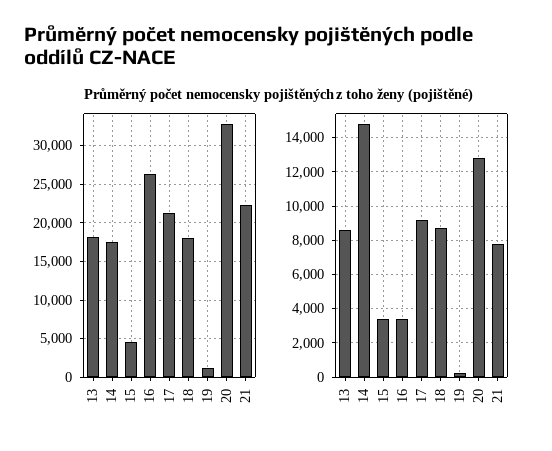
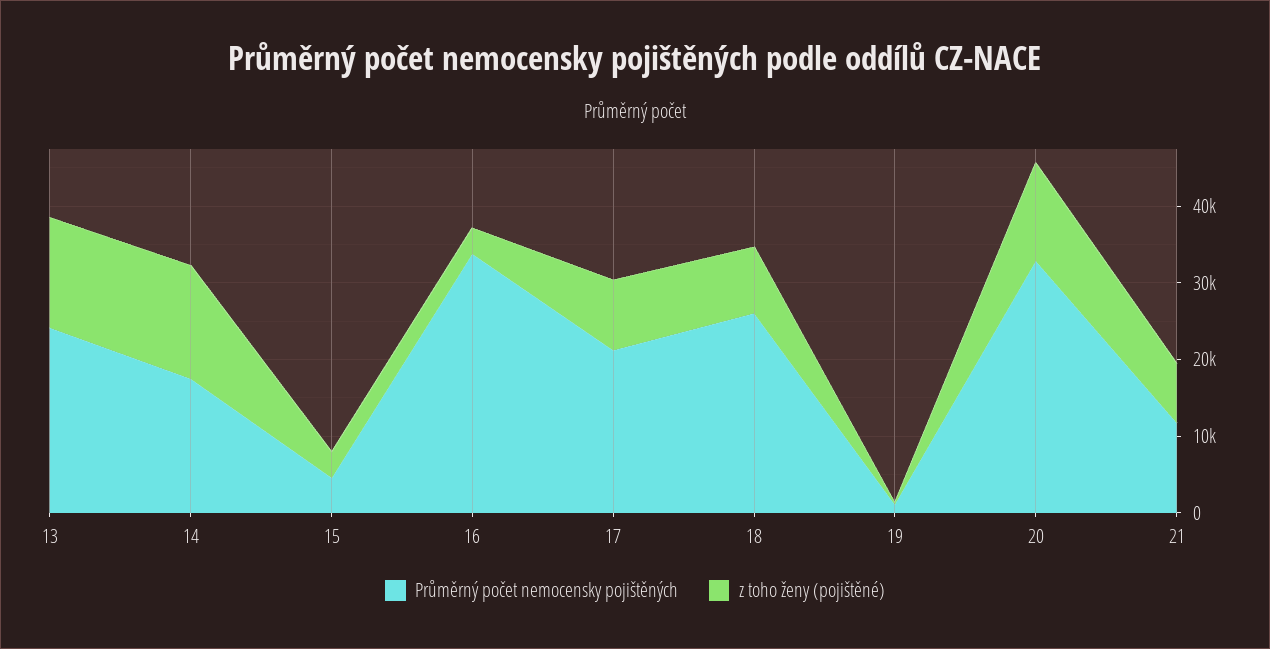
  {
    "Průměrný počet nemocensky pojištěných": {
-     "13": 18000,
+     "13": 24000,
      "14": 17000,
      "15": 5000,
-     "16": 26000,
+     "16": 34000,
      "17": 21000,
-     "18": 18000,
+     "18": 26000,
      "19": 1000,
      "20": 33000,
-     "21": 22000
+     "21": 12000
    },
    "z toho ženy (pojištěné)": {
-     "13": 8500,
+     "13": 14000,
      "14": 15000,
      "15": 3500,
      "16": 3500,
      "17": 9000,
      "18": 8500,
      "19": 0,
      "20": 13000,
      "21": 8000
    }
  }

